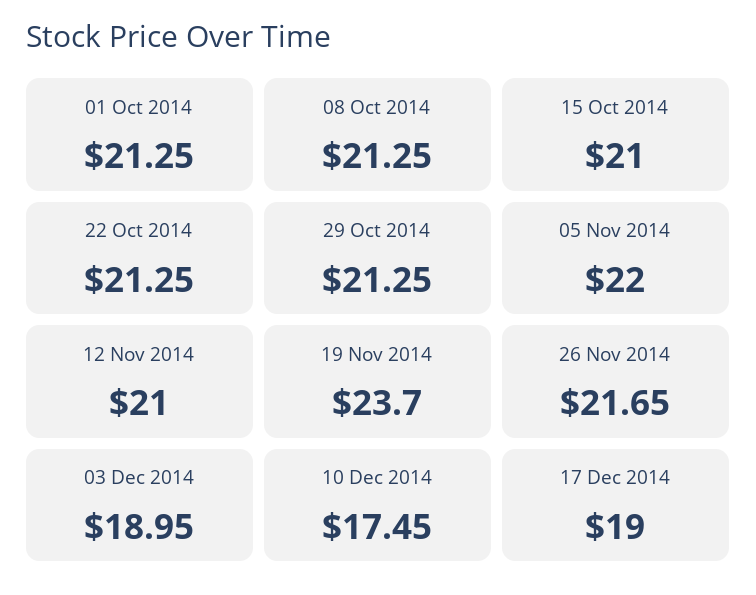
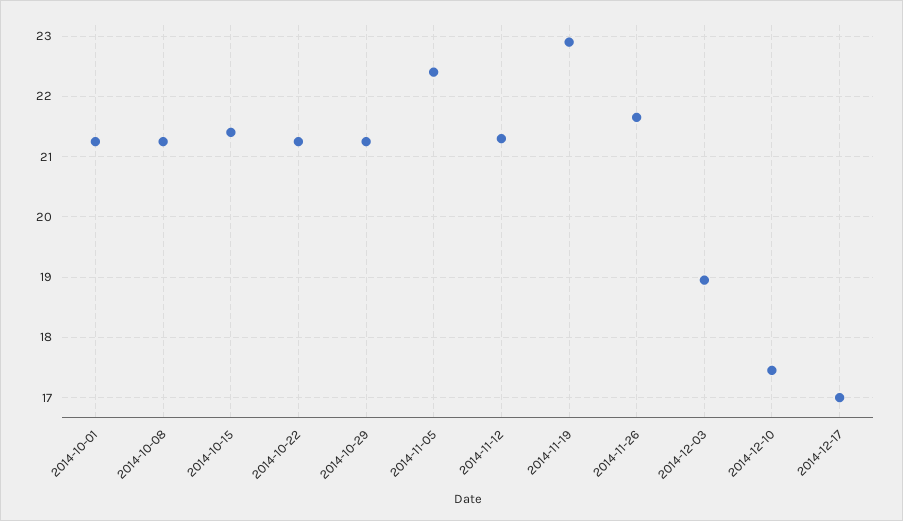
  {
    "01 Oct 2014": 21.25,
    "08 Oct 2014": 21.25,
-   "15 Oct 2014": 21,
+   "15 Oct 2014": 21.4,
    "22 Oct 2014": 21.25,
    "29 Oct 2014": 21.25,
-   "05 Nov 2014": 22,
+   "05 Nov 2014": 22.4,
-   "12 Nov 2014": 21,
+   "12 Nov 2014": 21.3,
-   "19 Nov 2014": 23.7,
+   "19 Nov 2014": 22.9,
    "26 Nov 2014": 21.65,
    "03 Dec 2014": 18.95,
    "10 Dec 2014": 17.45,
-   "17 Dec 2014": 19
+   "17 Dec 2014": 17
  }

